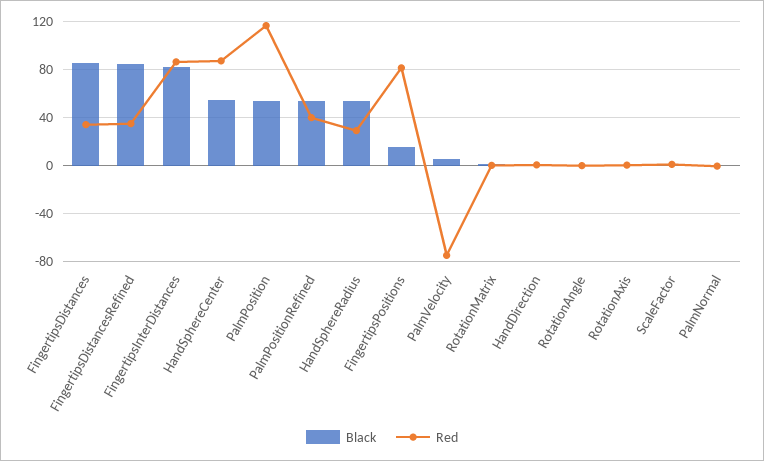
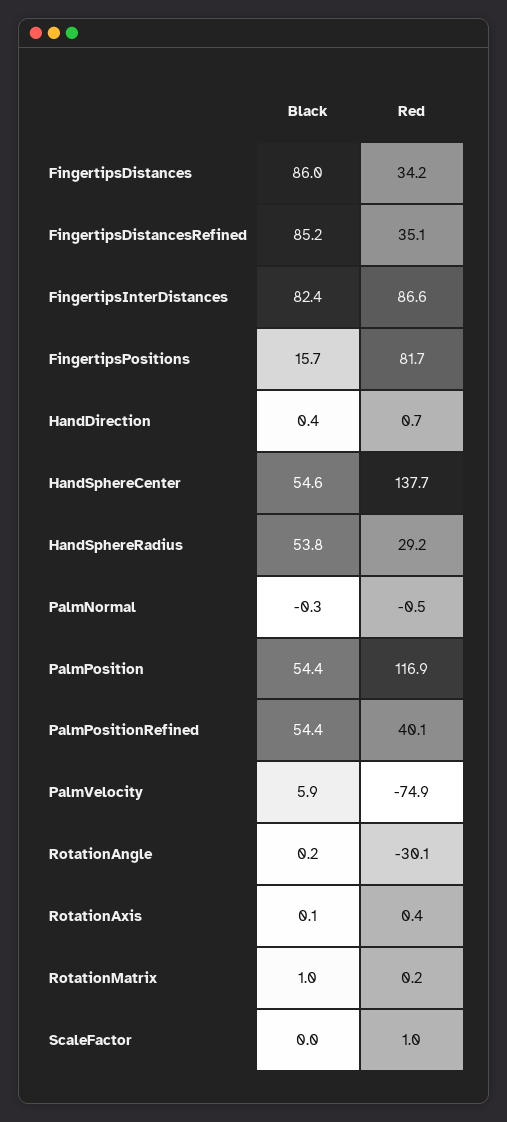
  {
    "Black": {
      "FingertipsDistances": 86,
      "FingertipsDistancesRefined": 85.2,
      "FingertipsInterDistances": 82.4,
      "HandSphereCenter": 54.6,
      "PalmPosition": 54.4,
      "PalmPositionRefined": 54.4,
      "HandSphereRadius": 53.8,
      "FingertipsPositions": 15.7,
      "PalmVelocity": 5.9,
      "RotationMatrix": 1,
      "HandDirection": 0.4,
      "RotationAngle": 0.2,
      "RotationAxis": 0.1,
      "ScaleFactor": 0,
      "PalmNormal": -0.3
    },
    "Red": {
      "FingertipsDistances": 34.2,
      "FingertipsDistancesRefined": 35.1,
      "FingertipsInterDistances": 86.6,
-     "HandSphereCenter": 90,
+     "HandSphereCenter": 137.7,
      "PalmPosition": 116.9,
      "PalmPositionRefined": 40.1,
      "HandSphereRadius": 29.2,
      "FingertipsPositions": 81.7,
      "PalmVelocity": -74.9,
      "RotationMatrix": 0.2,
      "HandDirection": 0.7,
-     "RotationAngle": 0,
+     "RotationAngle": -30.1,
      "RotationAxis": 0.4,
      "ScaleFactor": 1,
      "PalmNormal": -0.5
    }
  }

